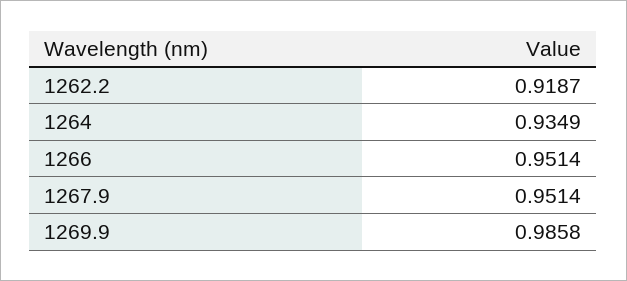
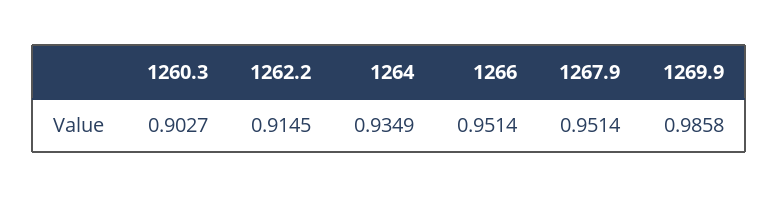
  {
-   "1262.2": 0.9187,
+   "1262.2": 0.9145,
    "1264": 0.9349,
    "1266": 0.9514,
    "1267.9": 0.9514,
-   "1269.9": 0.9858
+   "1269.9": 0.9858,
+   "1260.3": 0.9027
  }

